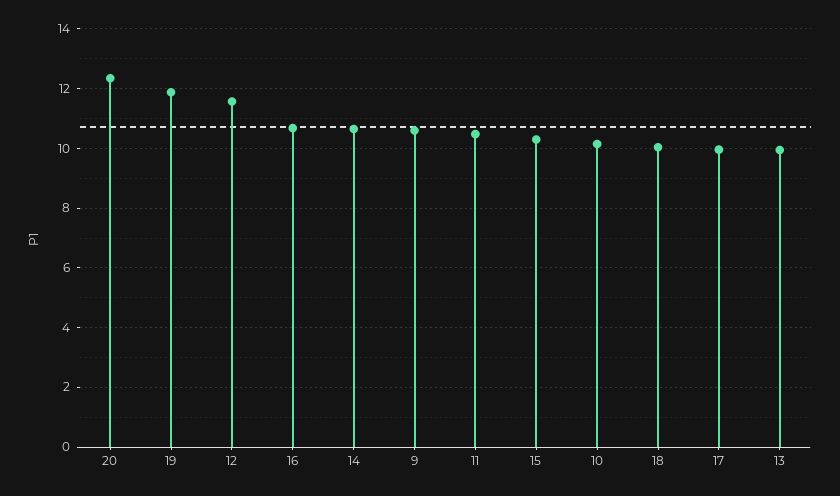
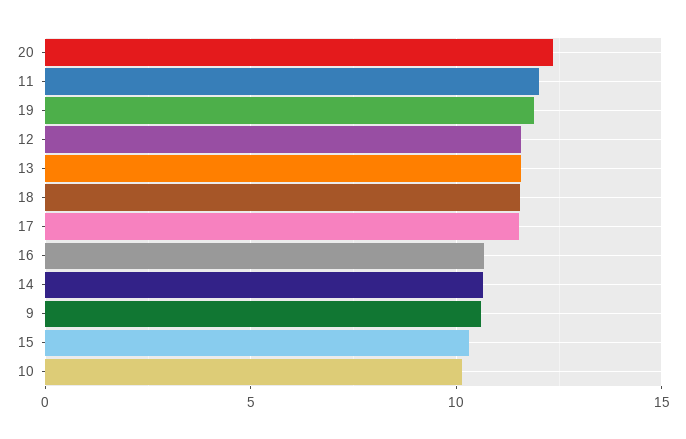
  {
    "20": 12.25,
    "19": 12,
    "12": 11.5,
    "16": 10.75,
    "14": 10.75,
    "9": 10.5,
-   "11": 10.5,
+   "11": 12,
    "15": 10.25,
    "10": 10.25,
-   "18": 10,
+   "18": 11.5,
-   "17": 10,
+   "17": 11.5,
-   "13": 10
+   "13": 11.5
  }

